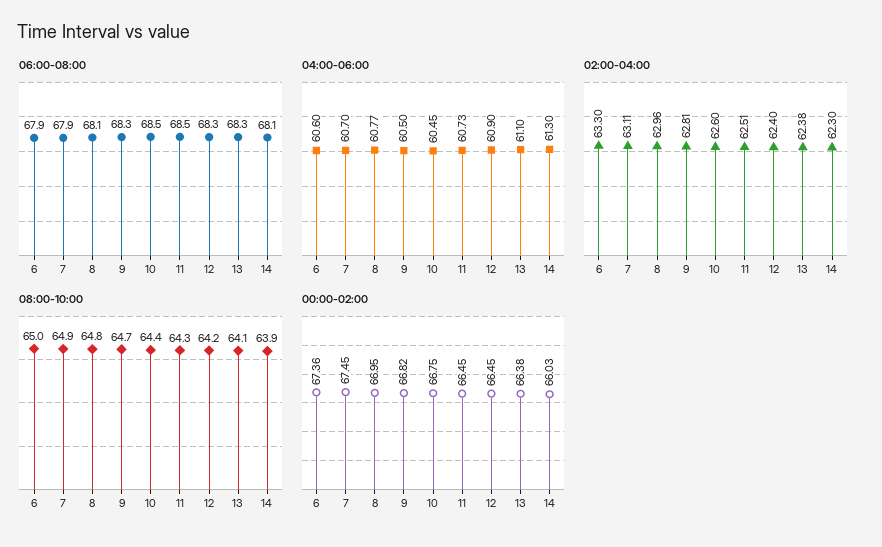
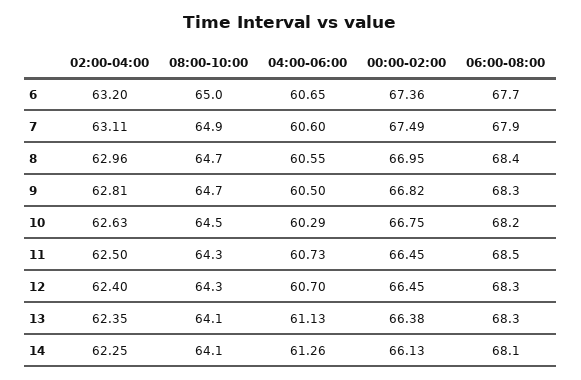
  {
    "06:00-08:00": {
-     "6": 67.9,
+     "6": 67.7,
      "7": 67.9,
-     "8": 68.1,
+     "8": 68.4,
      "9": 68.3,
-     "10": 68.5,
+     "10": 68.2,
      "11": 68.5,
      "12": 68.3,
      "13": 68.3,
      "14": 68.1
    },
    "04:00-06:00": {
-     "6": 60.6,
+     "6": 60.65,
-     "7": 60.7,
+     "7": 60.6,
-     "8": 60.77,
+     "8": 60.55,
      "9": 60.5,
-     "10": 60.45,
+     "10": 60.29,
      "11": 60.73,
-     "12": 60.9,
+     "12": 60.7,
-     "13": 61.1,
+     "13": 61.13,
-     "14": 61.3
+     "14": 61.26
    },
    "02:00-04:00": {
-     "6": 63.3,
+     "6": 63.2,
      "7": 63.11,
      "8": 62.96,
      "9": 62.81,
-     "10": 62.6,
+     "10": 62.63,
-     "11": 62.51,
+     "11": 62.5,
      "12": 62.4,
-     "13": 62.38,
+     "13": 62.35,
-     "14": 62.3
+     "14": 62.25
    },
    "08:00-10:00": {
      "6": 65,
      "7": 64.9,
-     "8": 64.8,
+     "8": 64.7,
      "9": 64.7,
-     "10": 64.4,
+     "10": 64.5,
      "11": 64.3,
-     "12": 64.2,
+     "12": 64.3,
      "13": 64.1,
-     "14": 63.9
+     "14": 64.1
    },
    "00:00-02:00": {
      "6": 67.36,
-     "7": 67.45,
+     "7": 67.49,
      "8": 66.95,
      "9": 66.82,
      "10": 66.75,
      "11": 66.45,
      "12": 66.45,
      "13": 66.38,
-     "14": 66.03
+     "14": 66.13
    }
  }

